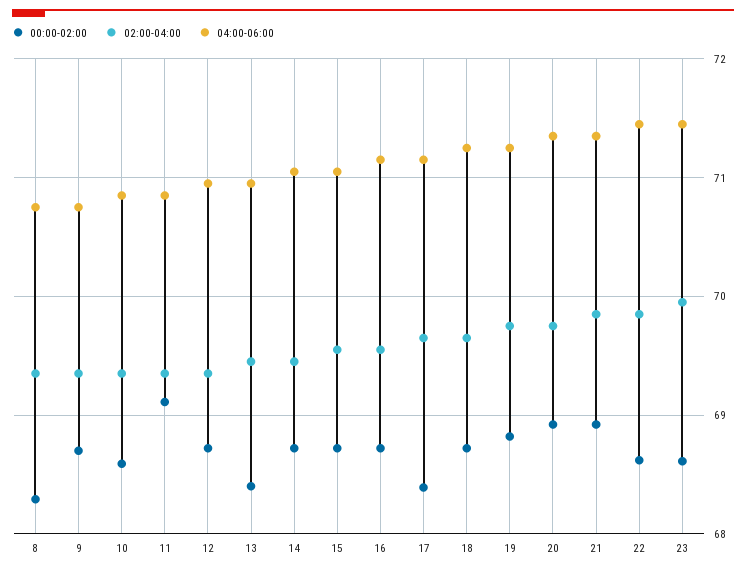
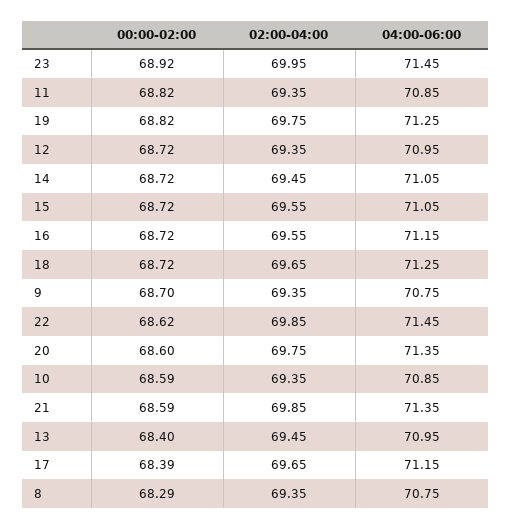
  {
    "00:00-02:00": {
      "8": 68.29,
      "9": 68.7,
      "10": 68.59,
-     "11": 69.1,
+     "11": 68.82,
      "12": 68.72,
      "13": 68.4,
      "14": 68.72,
      "15": 68.72,
      "16": 68.72,
      "17": 68.39,
      "18": 68.72,
      "19": 68.82,
-     "20": 68.9,
+     "20": 68.6,
-     "21": 68.9,
+     "21": 68.59,
      "22": 68.62,
-     "23": 68.6
+     "23": 68.92
    },
    "02:00-04:00": {
      "8": 69.35,
      "9": 69.35,
      "10": 69.35,
      "11": 69.35,
      "12": 69.35,
      "13": 69.45,
      "14": 69.45,
      "15": 69.55,
      "16": 69.55,
      "17": 69.65,
      "18": 69.65,
      "19": 69.75,
      "20": 69.75,
      "21": 69.85,
      "22": 69.85,
      "23": 69.95
    },
    "04:00-06:00": {
      "8": 70.75,
      "9": 70.75,
      "10": 70.85,
      "11": 70.85,
      "12": 70.95,
      "13": 70.95,
      "14": 71.05,
      "15": 71.05,
      "16": 71.15,
      "17": 71.15,
      "18": 71.25,
      "19": 71.25,
      "20": 71.35,
      "21": 71.35,
      "22": 71.45,
      "23": 71.45
    }
  }

